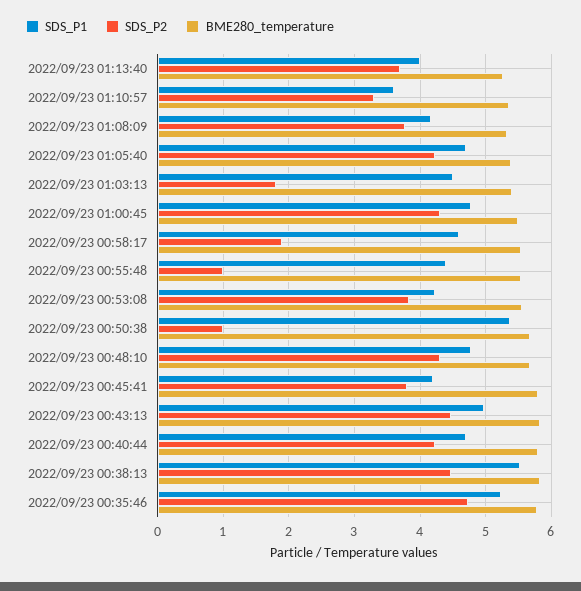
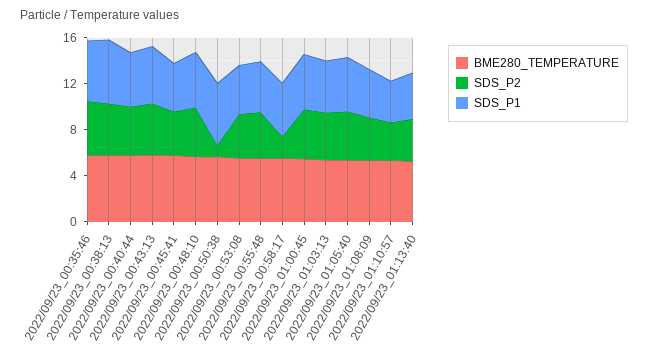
  {
    "SDS_P1": {
      "2022/09/23 01:13:40": 4,
      "2022/09/23 01:10:57": 3.6,
      "2022/09/23 01:08:09": 4.2,
      "2022/09/23 01:05:40": 4.7,
      "2022/09/23 01:03:13": 4.5,
      "2022/09/23 01:00:45": 4.8,
      "2022/09/23 00:58:17": 4.6,
      "2022/09/23 00:55:48": 4.4,
      "2022/09/23 00:53:08": 4.2,
      "2022/09/23 00:50:38": 5.4,
      "2022/09/23 00:48:10": 4.8,
      "2022/09/23 00:45:41": 4.2,
      "2022/09/23 00:43:13": 5,
      "2022/09/23 00:40:44": 4.7,
      "2022/09/23 00:38:13": 5.5,
      "2022/09/23 00:35:46": 5.2
    },
    "SDS_P2": {
      "2022/09/23 01:13:40": 3.7,
      "2022/09/23 01:10:57": 3.3,
      "2022/09/23 01:08:09": 3.8,
      "2022/09/23 01:05:40": 4.2,
-     "2022/09/23 01:03:13": 1.8,
+     "2022/09/23 01:03:13": 4,
      "2022/09/23 01:00:45": 4.3,
      "2022/09/23 00:58:17": 1.9,
-     "2022/09/23 00:55:48": 1,
+     "2022/09/23 00:55:48": 4,
      "2022/09/23 00:53:08": 3.8,
      "2022/09/23 00:50:38": 1,
      "2022/09/23 00:48:10": 4.3,
      "2022/09/23 00:45:41": 3.8,
      "2022/09/23 00:43:13": 4.5,
      "2022/09/23 00:40:44": 4.2,
      "2022/09/23 00:38:13": 4.5,
      "2022/09/23 00:35:46": 4.7
    },
    "BME280_temperature": {
      "2022/09/23 01:13:40": 5.3,
      "2022/09/23 01:10:57": 5.4,
      "2022/09/23 01:08:09": 5.3,
      "2022/09/23 01:05:40": 5.4,
      "2022/09/23 01:03:13": 5.4,
      "2022/09/23 01:00:45": 5.5,
      "2022/09/23 00:58:17": 5.5,
      "2022/09/23 00:55:48": 5.5,
      "2022/09/23 00:53:08": 5.6,
      "2022/09/23 00:50:38": 5.7,
      "2022/09/23 00:48:10": 5.7,
      "2022/09/23 00:45:41": 5.8,
      "2022/09/23 00:43:13": 5.8,
      "2022/09/23 00:40:44": 5.8,
      "2022/09/23 00:38:13": 5.8,
      "2022/09/23 00:35:46": 5.8
    }
  }

